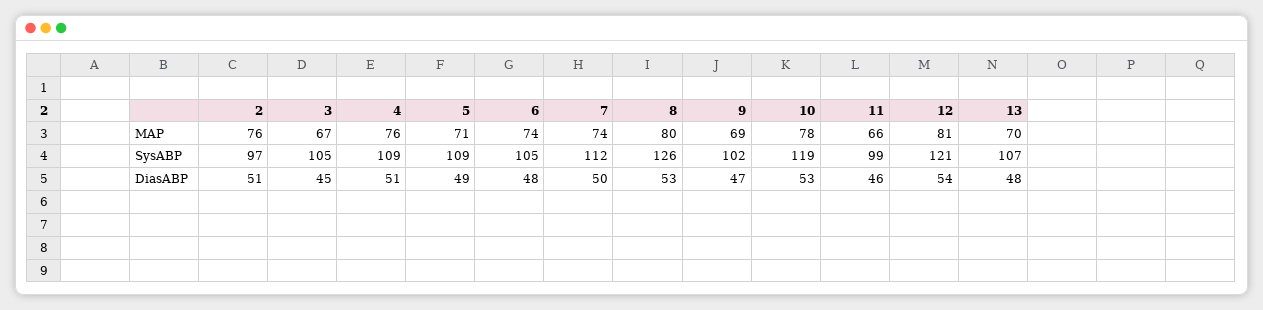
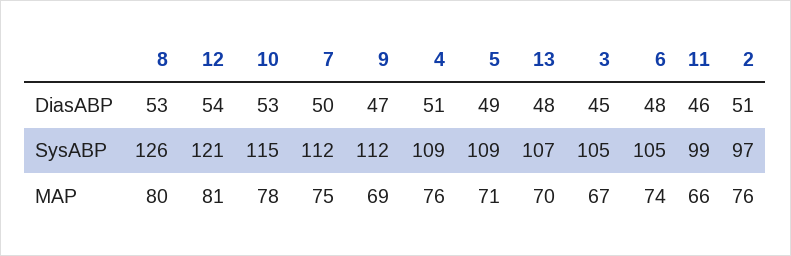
  {
    "2": {
      "MAP": 76,
      "SysABP": 97,
      "DiasABP": 51
    },
    "3": {
      "MAP": 67,
      "SysABP": 105,
      "DiasABP": 45
    },
    "4": {
      "MAP": 76,
      "SysABP": 109,
      "DiasABP": 51
    },
    "5": {
      "MAP": 71,
      "SysABP": 109,
      "DiasABP": 49
    },
    "6": {
      "MAP": 74,
      "SysABP": 105,
      "DiasABP": 48
    },
    "7": {
-     "MAP": 74,
+     "MAP": 75,
      "SysABP": 112,
      "DiasABP": 50
    },
    "8": {
      "MAP": 80,
      "SysABP": 126,
      "DiasABP": 53
    },
    "9": {
      "MAP": 69,
-     "SysABP": 102,
+     "SysABP": 112,
      "DiasABP": 47
    },
    "10": {
      "MAP": 78,
-     "SysABP": 119,
+     "SysABP": 115,
      "DiasABP": 53
    },
    "11": {
      "MAP": 66,
      "SysABP": 99,
      "DiasABP": 46
    },
    "12": {
      "MAP": 81,
      "SysABP": 121,
      "DiasABP": 54
    },
    "13": {
      "MAP": 70,
      "SysABP": 107,
      "DiasABP": 48
    }
  }

